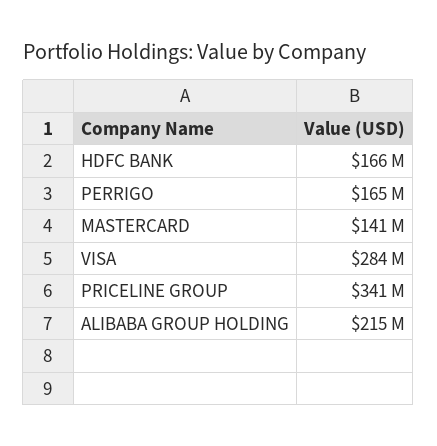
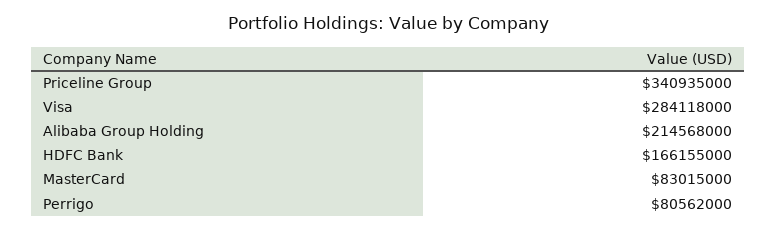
  {
    "HDFC BANK": 166155000,
-   "PERRIGO": 165000000,
+   "PERRIGO": 80562000,
-   "MASTERCARD": 141000000,
+   "MASTERCARD": 83015000,
    "VISA": 284118000,
    "PRICELINE GROUP": 340935000,
    "ALIBABA GROUP HOLDING": 214568000
  }

